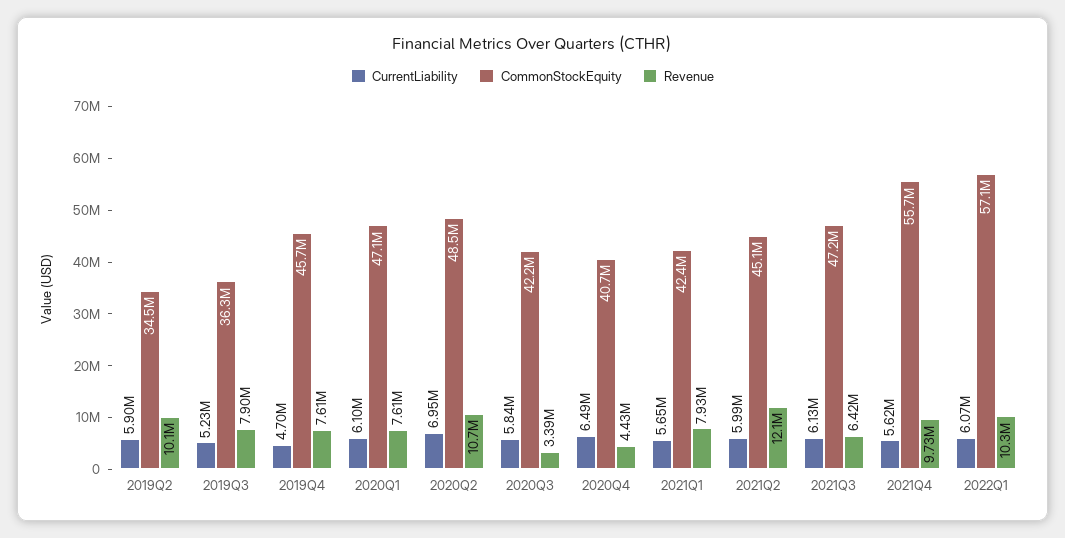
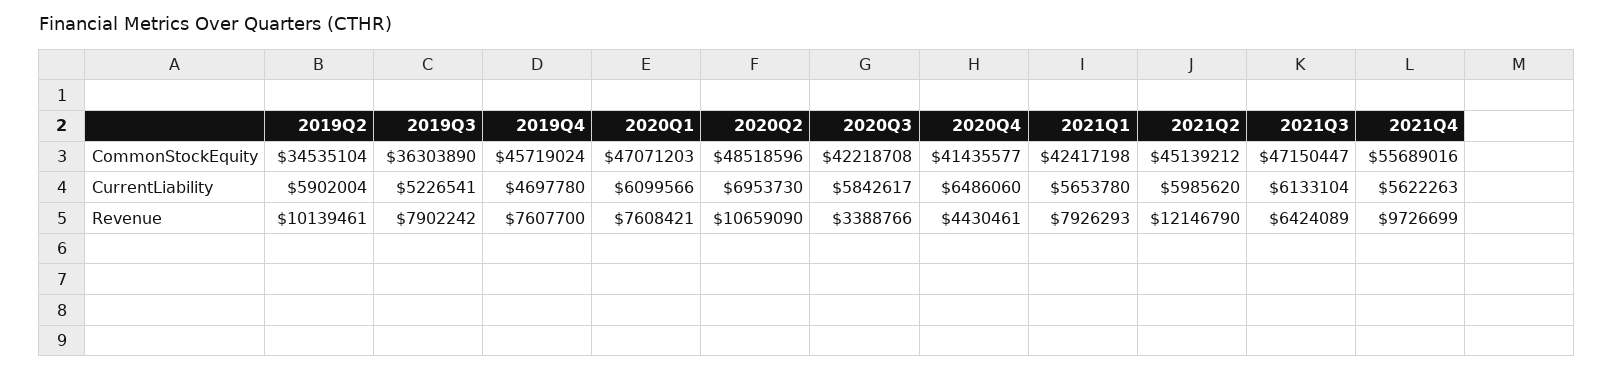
  {
    "CurrentLiability": {
      "2019Q2": 5902004,
      "2019Q3": 5226541,
      "2019Q4": 4697780,
      "2020Q1": 6099566,
      "2020Q2": 6953730,
      "2020Q3": 5842617,
      "2020Q4": 6486060,
      "2021Q1": 5653780,
      "2021Q2": 5985620,
      "2021Q3": 6133104,
-     "2021Q4": 5622263,
+     "2021Q4": 5622263
-     "2022Q1": 6070000
    },
    "CommonStockEquity": {
      "2019Q2": 34535104,
      "2019Q3": 36303890,
      "2019Q4": 45719024,
      "2020Q1": 47071203,
      "2020Q2": 48518596,
      "2020Q3": 42218708,
-     "2020Q4": 40700000,
+     "2020Q4": 41435577,
      "2021Q1": 42417198,
      "2021Q2": 45139212,
      "2021Q3": 47150447,
-     "2021Q4": 55689016,
+     "2021Q4": 55689016
-     "2022Q1": 57100000
    },
    "Revenue": {
      "2019Q2": 10139461,
      "2019Q3": 7902242,
      "2019Q4": 7607700,
      "2020Q1": 7608421,
      "2020Q2": 10659090,
      "2020Q3": 3388766,
      "2020Q4": 4430461,
      "2021Q1": 7926293,
      "2021Q2": 12146790,
      "2021Q3": 6424089,
-     "2021Q4": 9726699,
+     "2021Q4": 9726699
-     "2022Q1": 10300000
    }
  }

